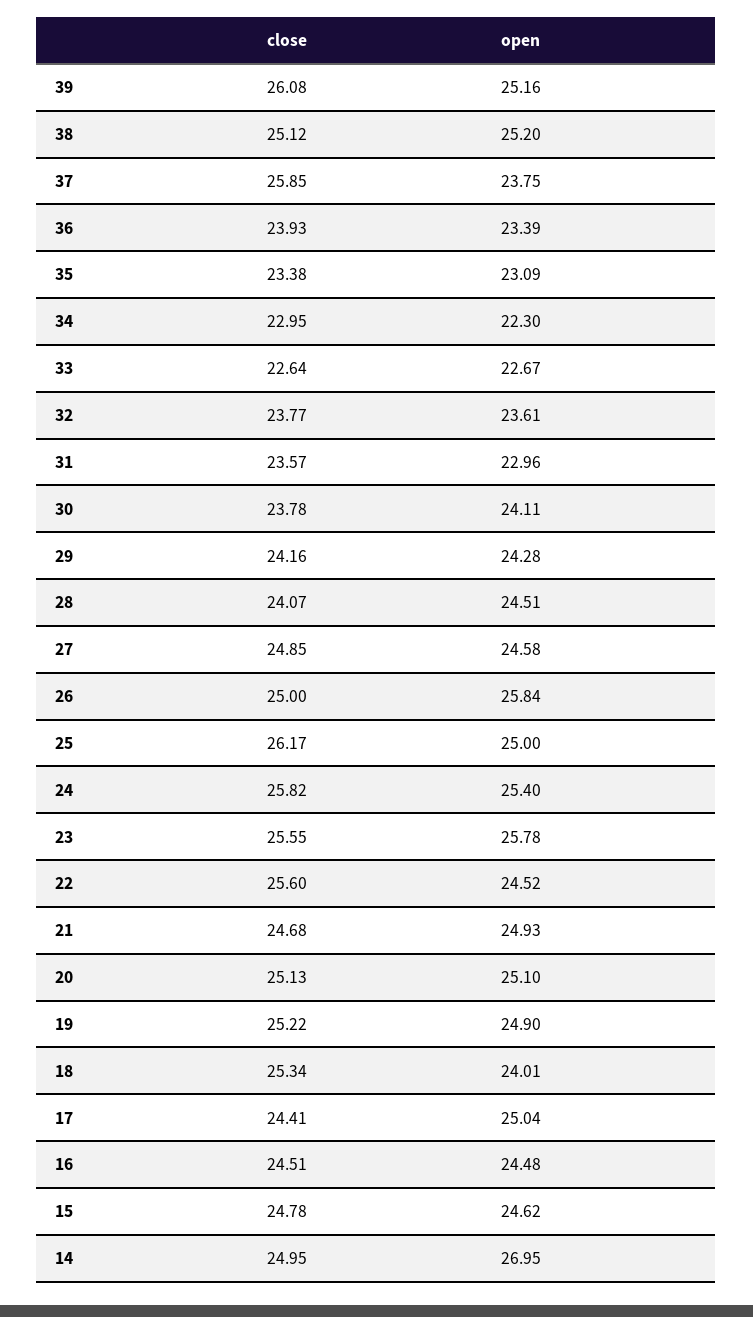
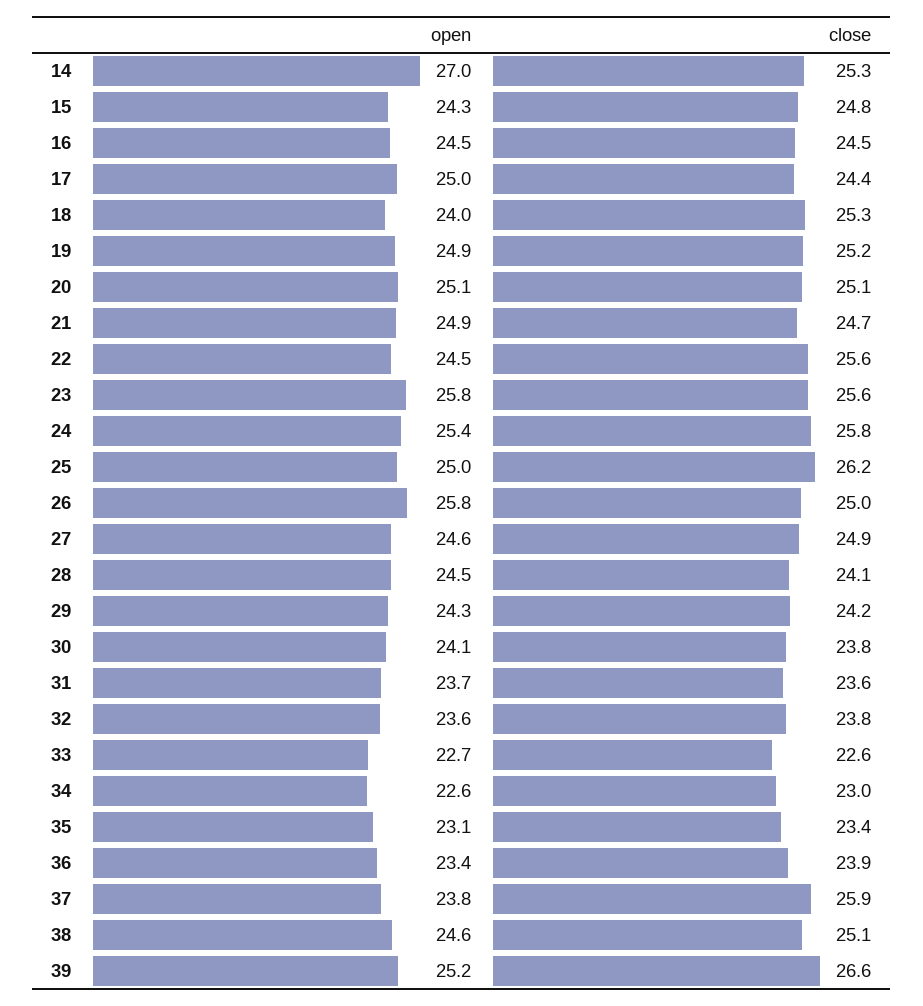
  {
    "close": {
-     "39": 26.08,
+     "39": 26.6,
      "38": 25.12,
      "37": 25.85,
      "36": 23.93,
      "35": 23.38,
      "34": 22.95,
      "33": 22.64,
      "32": 23.77,
      "31": 23.57,
      "30": 23.78,
      "29": 24.16,
      "28": 24.07,
      "27": 24.85,
      "26": 25,
      "25": 26.17,
      "24": 25.82,
      "23": 25.55,
      "22": 25.6,
      "21": 24.68,
      "20": 25.13,
      "19": 25.22,
      "18": 25.34,
      "17": 24.41,
      "16": 24.51,
      "15": 24.78,
-     "14": 24.95
+     "14": 25.3
    },
    "open": {
      "39": 25.16,
-     "38": 25.2,
+     "38": 24.6,
      "37": 23.75,
      "36": 23.39,
      "35": 23.09,
-     "34": 22.3,
+     "34": 22.6,
      "33": 22.67,
      "32": 23.61,
-     "31": 22.96,
+     "31": 23.7,
      "30": 24.11,
      "29": 24.28,
      "28": 24.51,
      "27": 24.58,
      "26": 25.84,
      "25": 25,
      "24": 25.4,
      "23": 25.78,
      "22": 24.52,
      "21": 24.93,
      "20": 25.1,
      "19": 24.9,
      "18": 24.01,
      "17": 25.04,
      "16": 24.48,
-     "15": 24.62,
+     "15": 24.3,
      "14": 26.95
    }
  }

